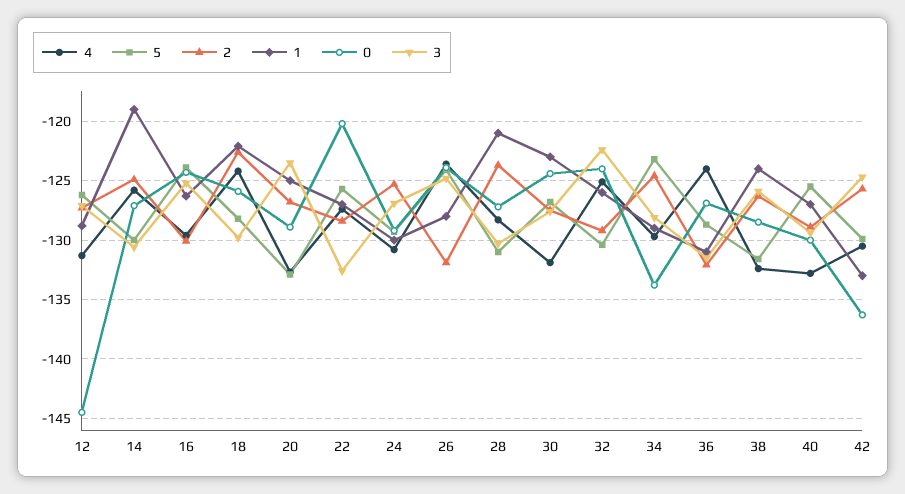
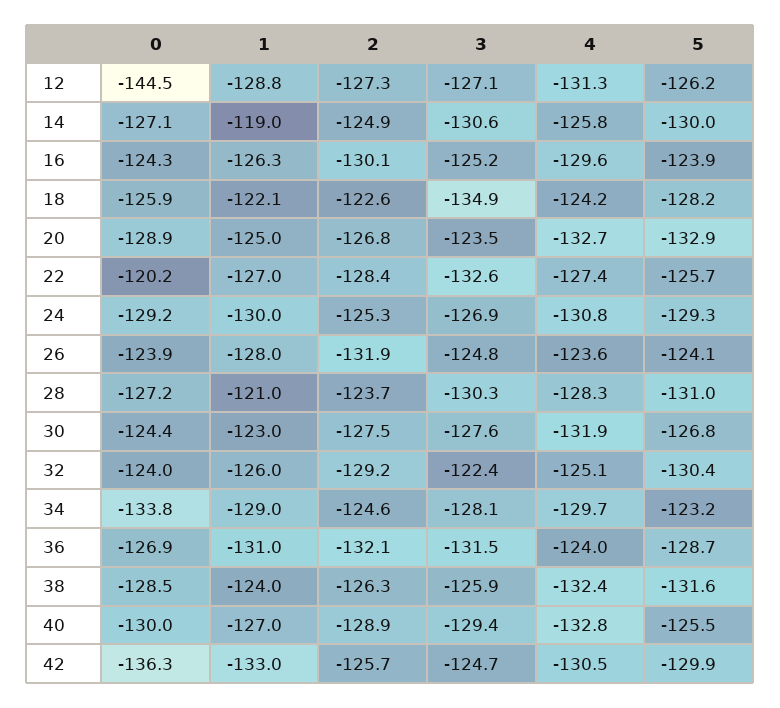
  {
    "4": {
      "12": -131.3,
      "14": -125.8,
      "16": -129.6,
      "18": -124.2,
      "20": -132.7,
      "22": -127.4,
      "24": -130.8,
      "26": -123.6,
      "28": -128.3,
      "30": -131.9,
      "32": -125.1,
      "34": -129.7,
      "36": -124,
      "38": -132.4,
      "40": -132.8,
      "42": -130.5
    },
    "5": {
      "12": -126.2,
      "14": -130,
      "16": -123.9,
      "18": -128.2,
      "20": -132.9,
      "22": -125.7,
      "24": -129.3,
      "26": -124.1,
      "28": -131,
      "30": -126.8,
      "32": -130.4,
      "34": -123.2,
      "36": -128.7,
      "38": -131.6,
      "40": -125.5,
      "42": -129.9
    },
    "2": {
      "12": -127.3,
      "14": -124.9,
      "16": -130.1,
      "18": -122.6,
      "20": -126.8,
      "22": -128.4,
      "24": -125.3,
      "26": -131.9,
      "28": -123.7,
      "30": -127.5,
      "32": -129.2,
      "34": -124.6,
      "36": -132.1,
      "38": -126.3,
      "40": -128.9,
      "42": -125.7
    },
    "1": {
      "12": -128.8,
      "14": -119,
      "16": -126.3,
      "18": -122.1,
      "20": -125,
      "22": -127,
      "24": -130,
      "26": -128,
      "28": -121,
      "30": -123,
      "32": -126,
      "34": -129,
      "36": -131,
      "38": -124,
      "40": -127,
      "42": -133
    },
    "0": {
      "12": -144.5,
      "14": -127.1,
      "16": -124.3,
      "18": -125.9,
      "20": -128.9,
      "22": -120.2,
      "24": -129.2,
      "26": -123.9,
      "28": -127.2,
      "30": -124.4,
      "32": -124,
      "34": -133.8,
      "36": -126.9,
      "38": -128.5,
      "40": -130,
      "42": -136.3
    },
    "3": {
      "12": -127.1,
      "14": -130.6,
      "16": -125.2,
-     "18": -130,
+     "18": -134.9,
      "20": -123.5,
      "22": -132.6,
      "24": -126.9,
      "26": -124.8,
      "28": -130.3,
      "30": -127.6,
      "32": -122.4,
      "34": -128.1,
      "36": -131.5,
      "38": -125.9,
      "40": -129.4,
      "42": -124.7
    }
  }

